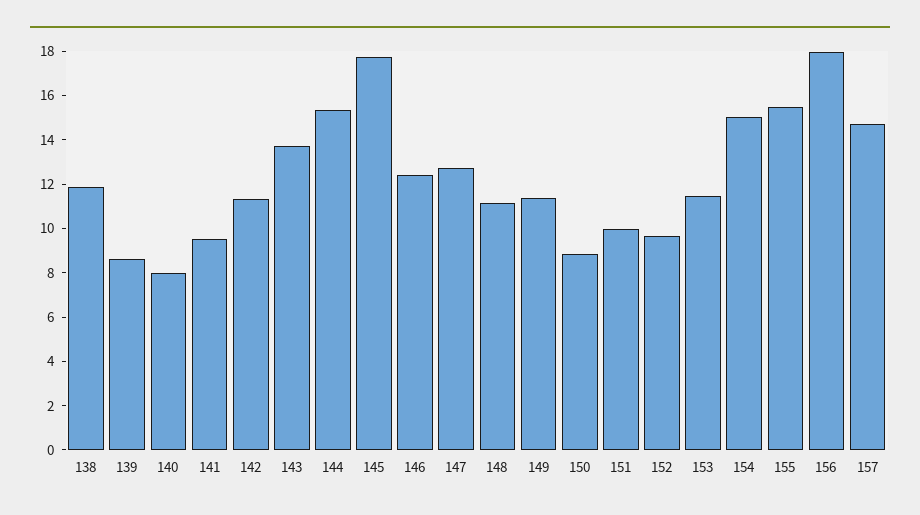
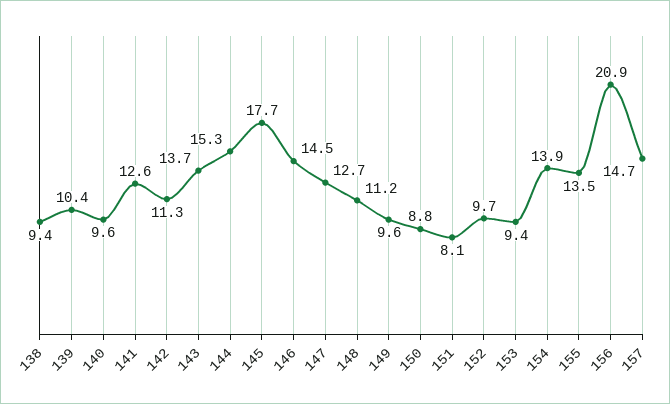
  {
-   "138": 12,
+   "138": 9.4,
-   "139": 8.5,
+   "139": 10.4,
-   "140": 8,
+   "140": 9.6,
-   "141": 9.5,
+   "141": 12.6,
    "142": 11.3,
    "143": 13.7,
    "144": 15.3,
    "145": 17.7,
-   "146": 12.5,
+   "146": 14.5,
    "147": 12.7,
    "148": 11.2,
-   "149": 11.5,
+   "149": 9.6,
    "150": 8.8,
-   "151": 10,
+   "151": 8.1,
    "152": 9.7,
-   "153": 11.5,
+   "153": 9.4,
-   "154": 15,
+   "154": 13.9,
-   "155": 15.5,
+   "155": 13.5,
-   "156": 18,
+   "156": 20.9,
    "157": 14.7
  }

